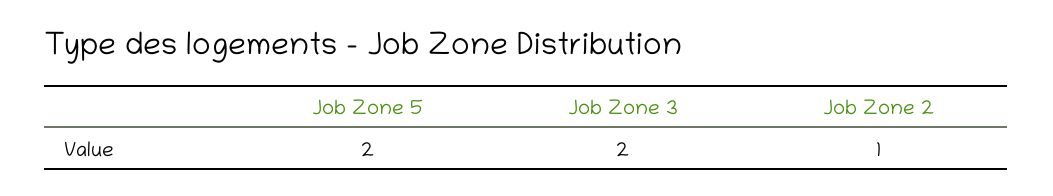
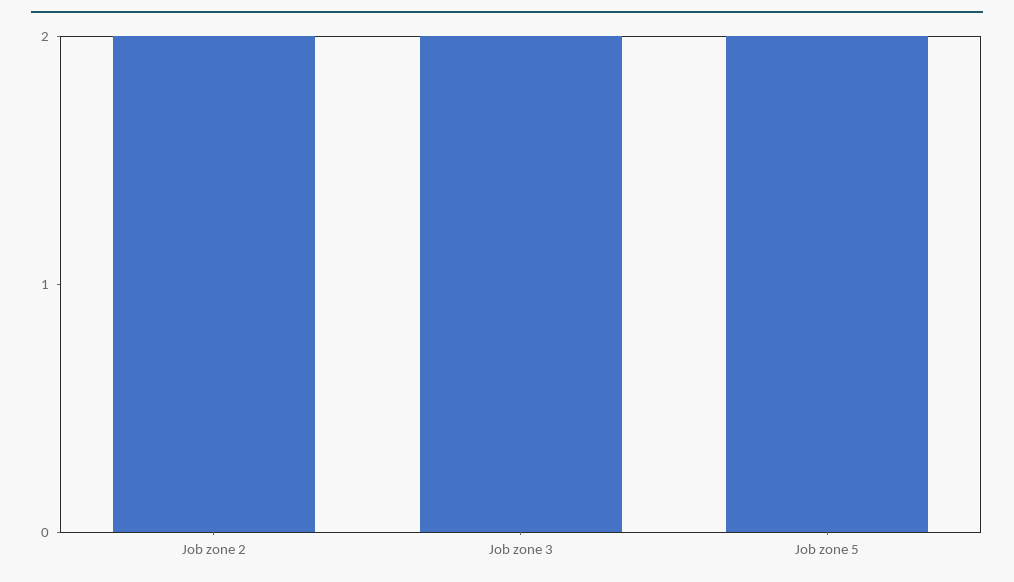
  {
    "Job Zone 5": 2,
    "Job Zone 3": 2,
-   "Job Zone 2": 1
+   "Job Zone 2": 2
  }

